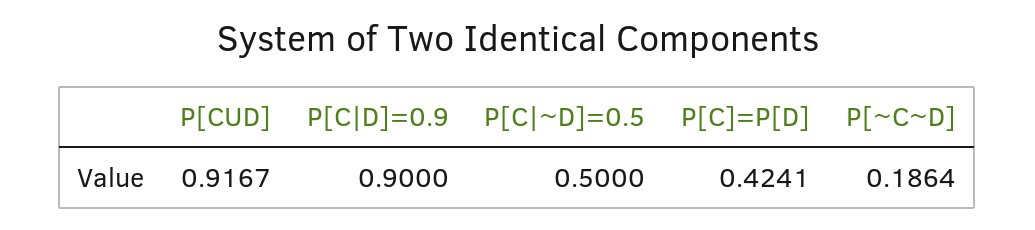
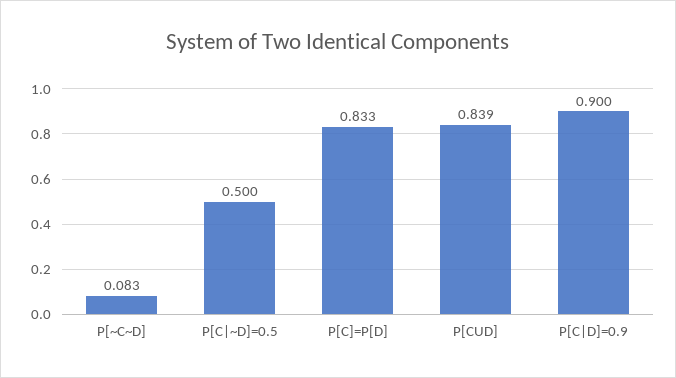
  {
-   "P[CUD]": 0.9167,
+   "P[CUD]": 0.839,
    "P[C|D]=0.9": 0.9,
    "P[C|~D]=0.5": 0.5,
-   "P[C]=P[D]": 0.4241,
+   "P[C]=P[D]": 0.833,
-   "P[~C~D]": 0.1864
+   "P[~C~D]": 0.083
  }

